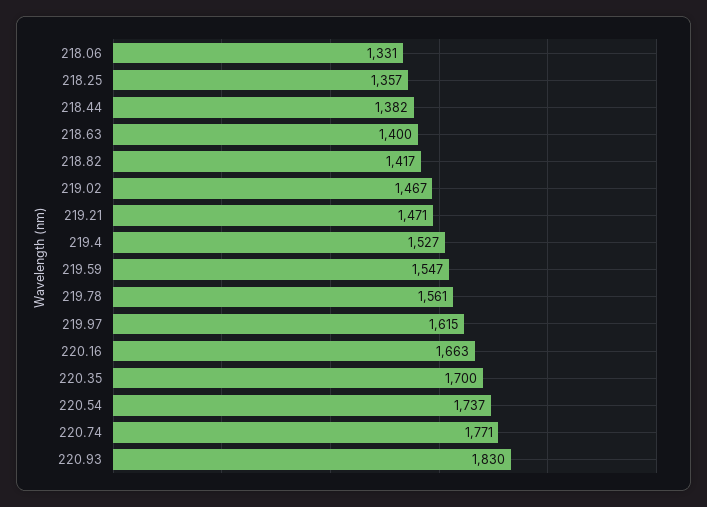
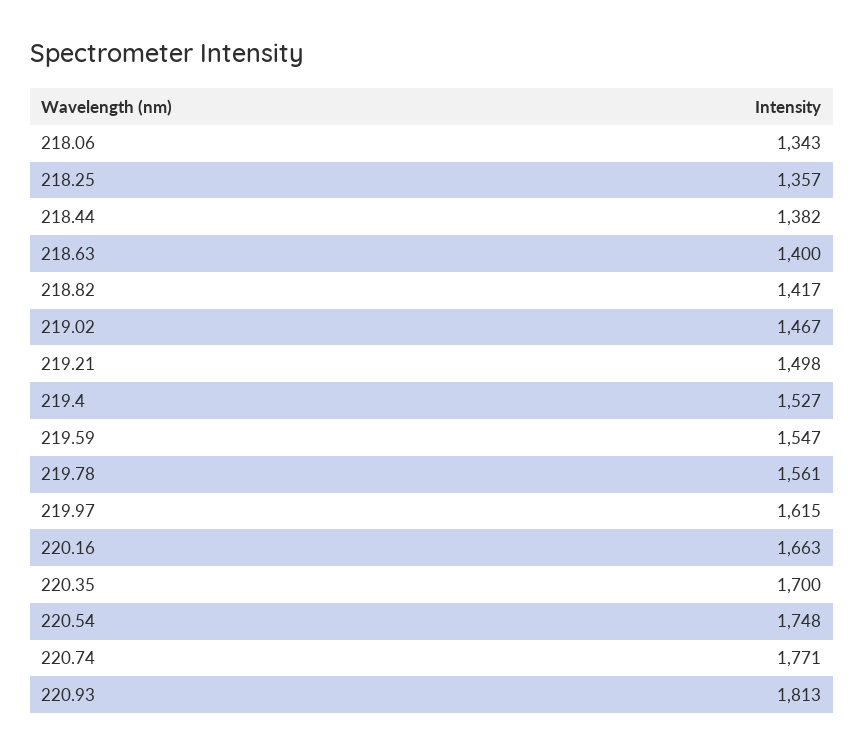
  {
-   "218.06": 1331,
+   "218.06": 1343,
    "218.25": 1357,
    "218.44": 1382,
    "218.63": 1400,
    "218.82": 1417,
    "219.02": 1467,
-   "219.21": 1471,
+   "219.21": 1498,
    "219.4": 1527,
    "219.59": 1547,
    "219.78": 1561,
    "219.97": 1615,
    "220.16": 1663,
    "220.35": 1700,
-   "220.54": 1737,
+   "220.54": 1748,
    "220.74": 1771,
-   "220.93": 1830
+   "220.93": 1813
  }

